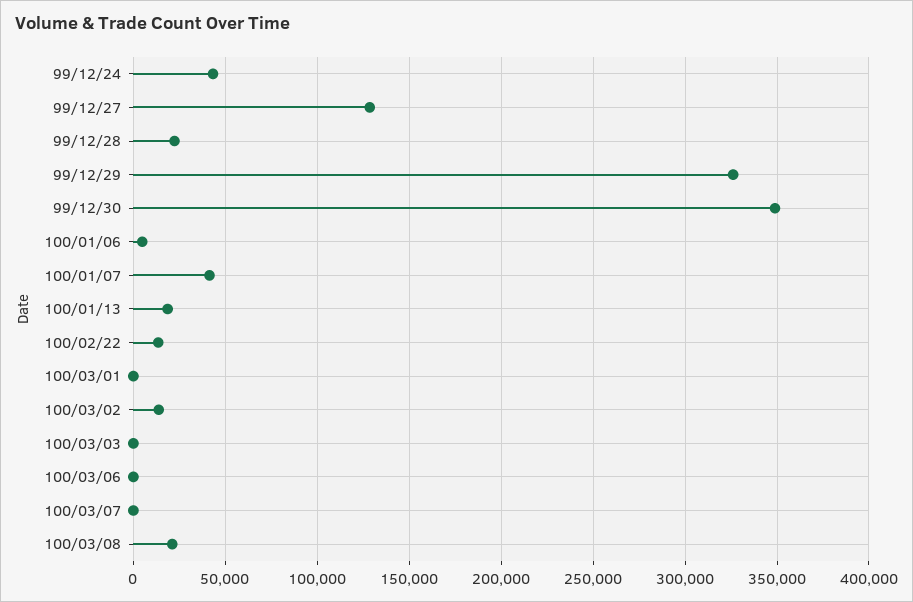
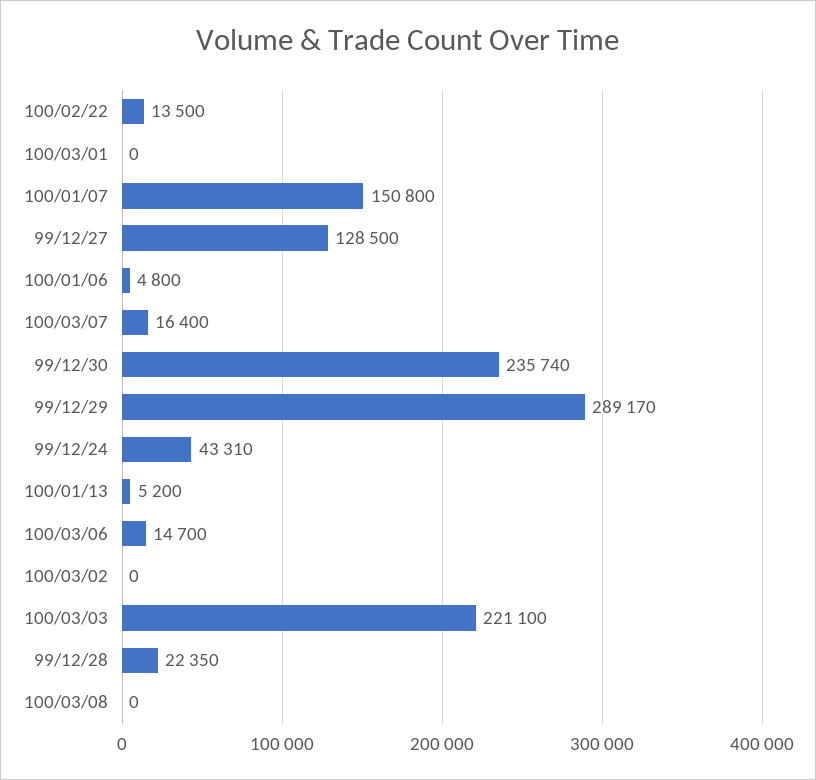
  {
    "99/12/24": 43310,
    "99/12/27": 128500,
    "99/12/28": 22350,
-   "99/12/29": 325000,
+   "99/12/29": 289170,
-   "99/12/30": 350000,
+   "99/12/30": 235740,
    "100/01/06": 4800,
-   "100/01/07": 40000,
+   "100/01/07": 150800,
-   "100/01/13": 20000,
+   "100/01/13": 5200,
    "100/02/22": 13500,
    "100/03/01": 0,
-   "100/03/02": 15000,
+   "100/03/02": 0,
-   "100/03/03": 0,
+   "100/03/03": 221100,
-   "100/03/06": 0,
+   "100/03/06": 14700,
-   "100/03/07": 0,
+   "100/03/07": 16400,
-   "100/03/08": 20000
+   "100/03/08": 0
  }

